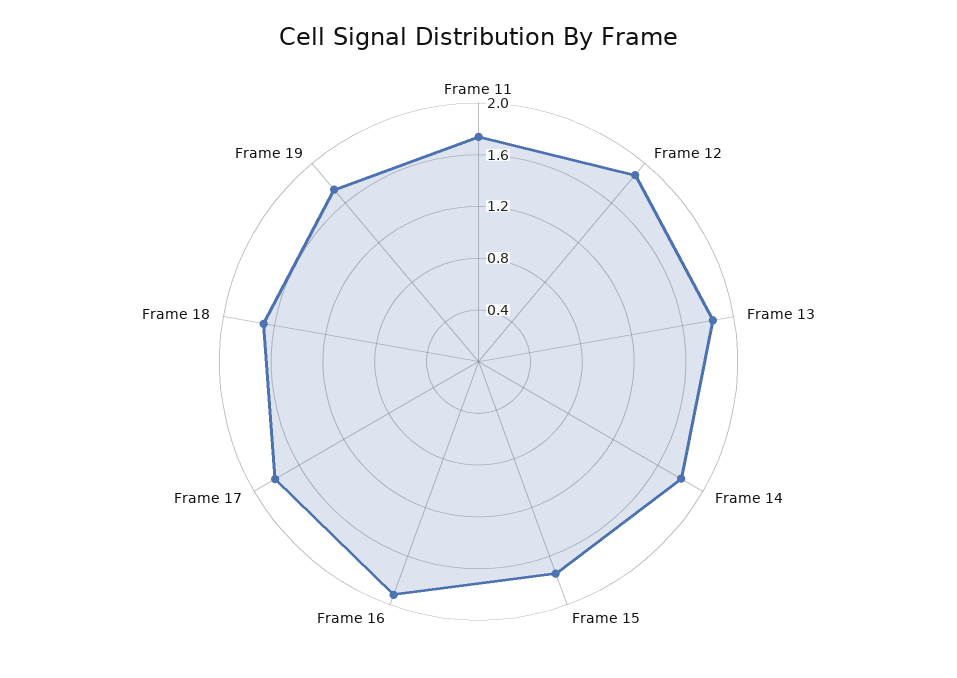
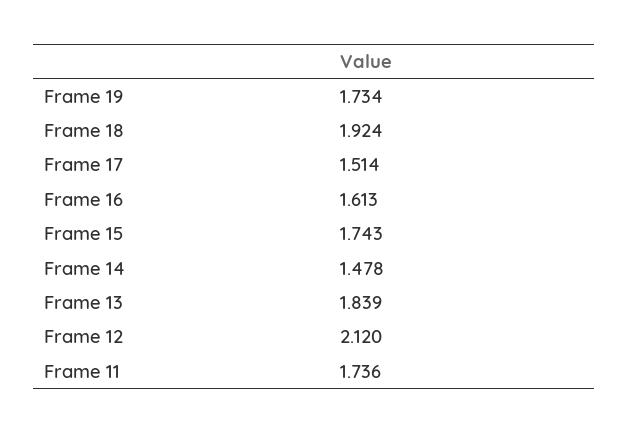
  {
    "Frame 11": 1.736,
-   "Frame 12": 1.9,
+   "Frame 12": 2.12,
    "Frame 13": 1.839,
-   "Frame 14": 1.8,
+   "Frame 14": 1.478,
    "Frame 15": 1.743,
-   "Frame 16": 1.9,
+   "Frame 16": 1.613,
-   "Frame 17": 1.8,
+   "Frame 17": 1.514,
-   "Frame 18": 1.7,
+   "Frame 18": 1.924,
    "Frame 19": 1.734
  }

